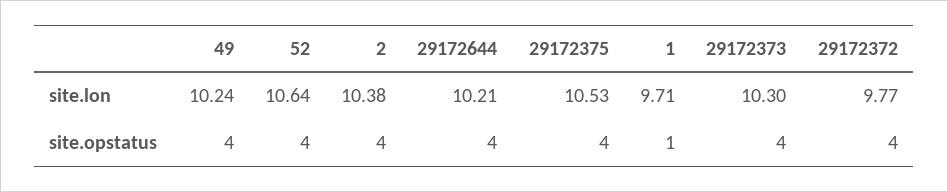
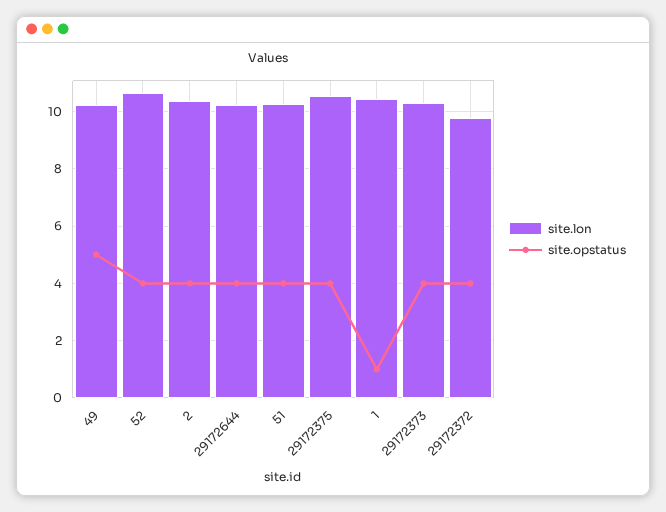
  {
    "site.lon": {
      "49": 10.24,
      "52": 10.64,
      "2": 10.38,
      "29172644": 10.21,
      "29172375": 10.53,
-     "1": 9.71,
+     "1": 10.5,
      "29172373": 10.3,
-     "29172372": 9.77
+     "29172372": 9.77,
+     "51": 10.25
    },
    "site.opstatus": {
-     "49": 4,
+     "49": 5,
      "52": 4,
      "2": 4,
      "29172644": 4,
      "29172375": 4,
      "1": 1,
      "29172373": 4,
-     "29172372": 4
+     "29172372": 4,
+     "51": 4
    }
  }

